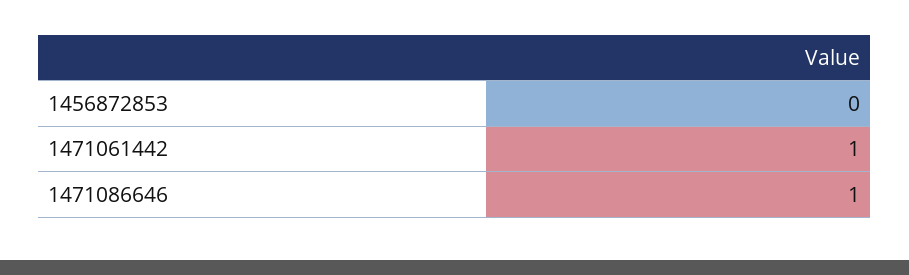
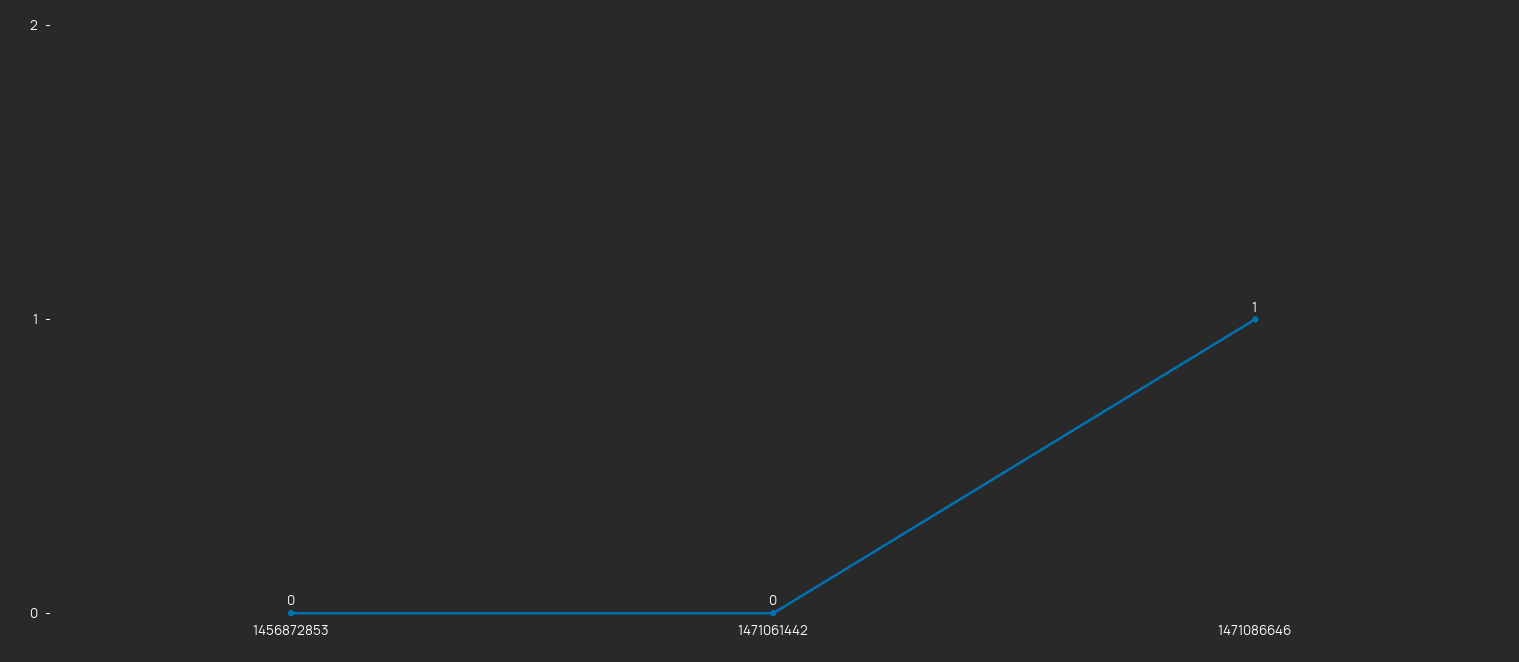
  {
    "1456872853": 0,
-   "1471061442": 1,
+   "1471061442": 0,
    "1471086646": 1
  }

